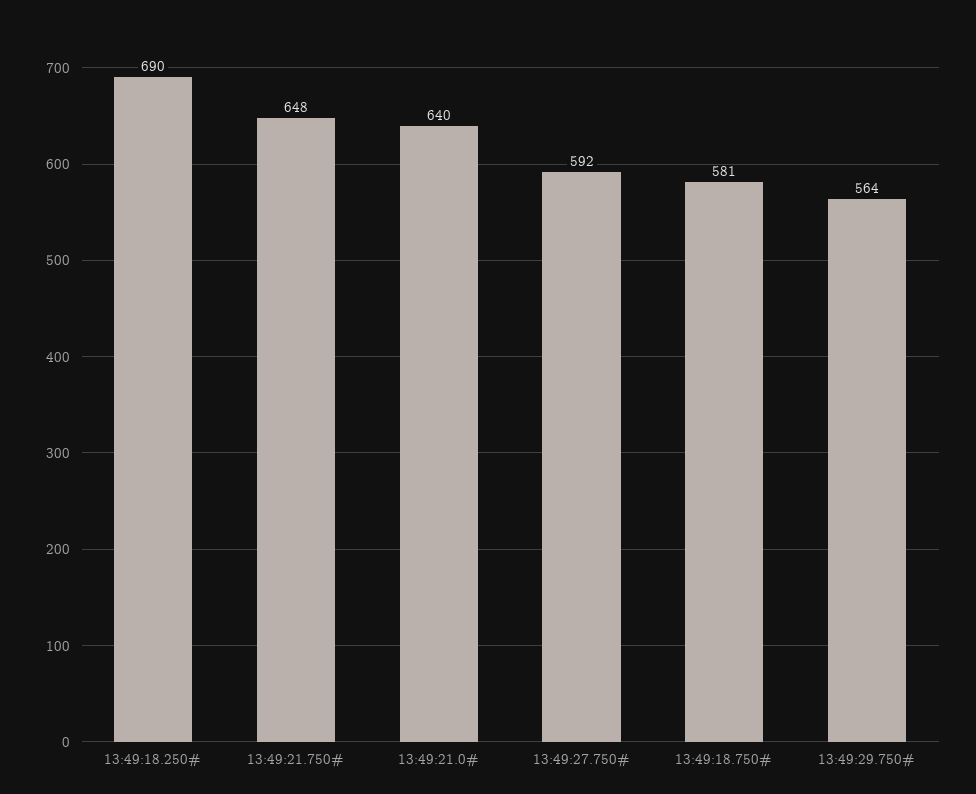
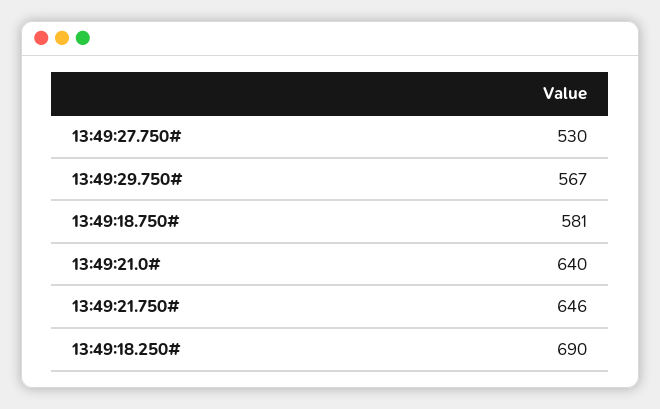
  {
    "13:49:18.250#": 690,
-   "13:49:21.750#": 648,
+   "13:49:21.750#": 646,
    "13:49:21.0#": 640,
-   "13:49:27.750#": 592,
+   "13:49:27.750#": 530,
    "13:49:18.750#": 581,
-   "13:49:29.750#": 564
+   "13:49:29.750#": 567
  }

